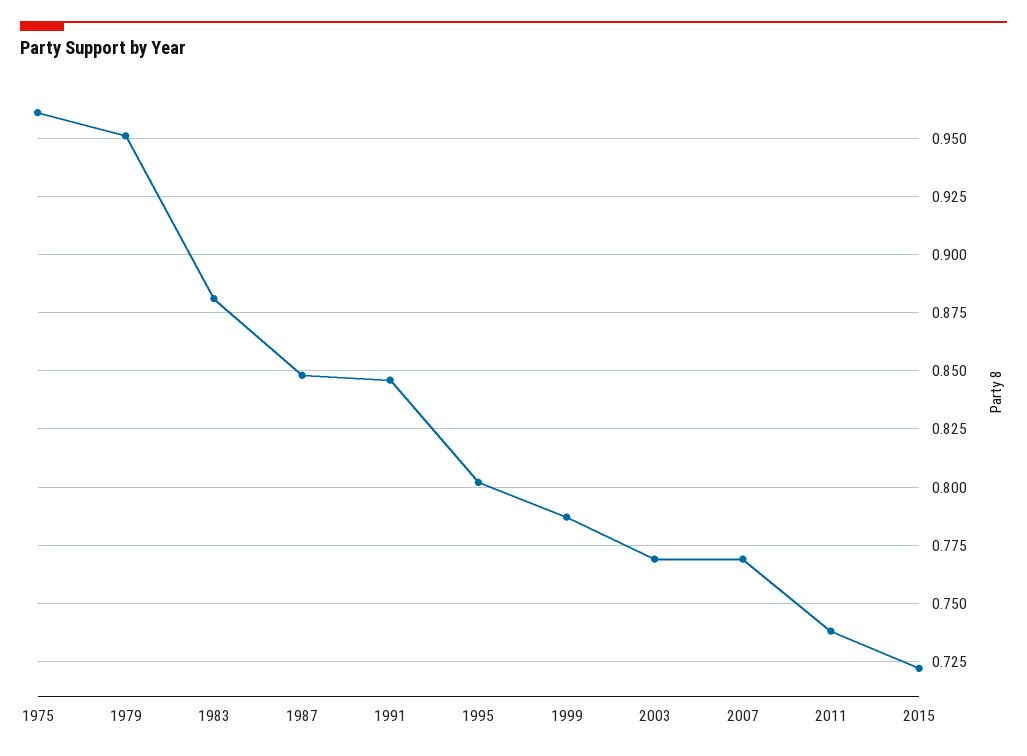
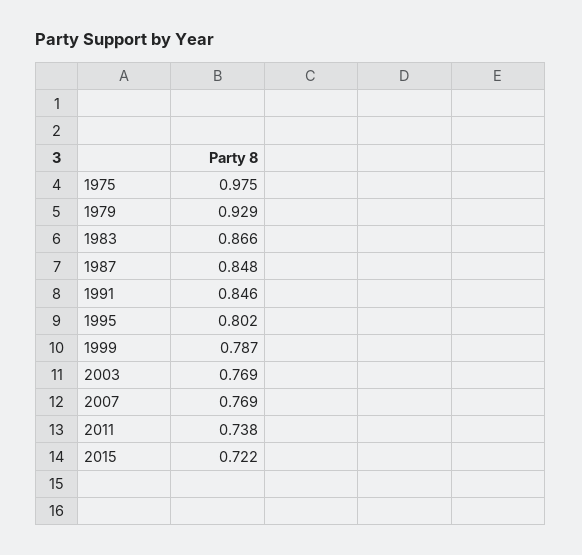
  {
-   "1975": 0.96,
+   "1975": 0.975,
-   "1979": 0.95,
+   "1979": 0.929,
-   "1983": 0.88,
+   "1983": 0.866,
    "1987": 0.848,
    "1991": 0.846,
    "1995": 0.802,
    "1999": 0.787,
    "2003": 0.769,
    "2007": 0.769,
    "2011": 0.738,
    "2015": 0.722
  }

